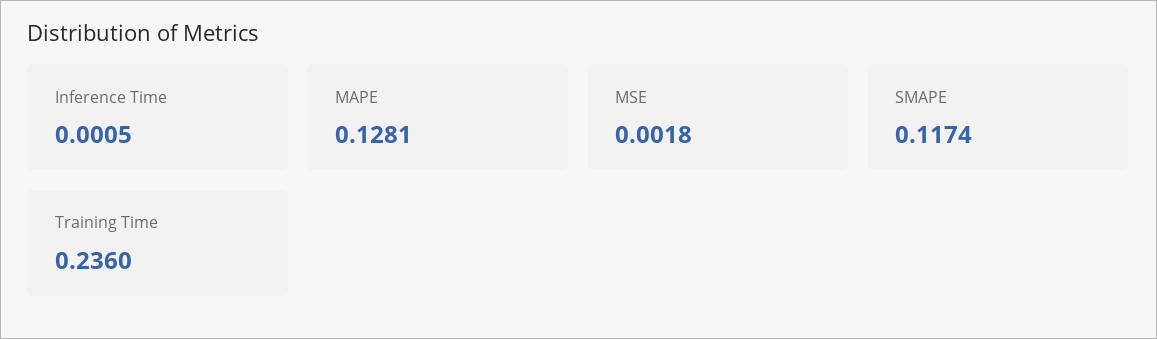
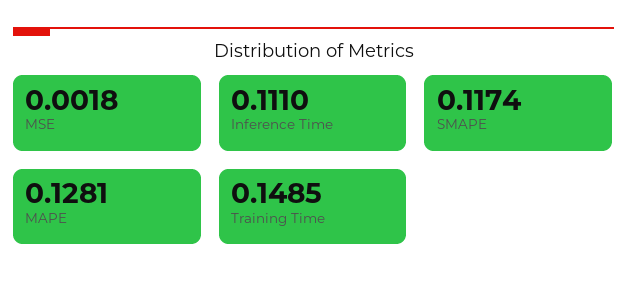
  {
-   "Inference Time": 0.0005,
+   "Inference Time": 0.111,
    "MAPE": 0.1281,
    "MSE": 0.0018,
    "SMAPE": 0.1174,
-   "Training Time": 0.236
+   "Training Time": 0.1485
  }

